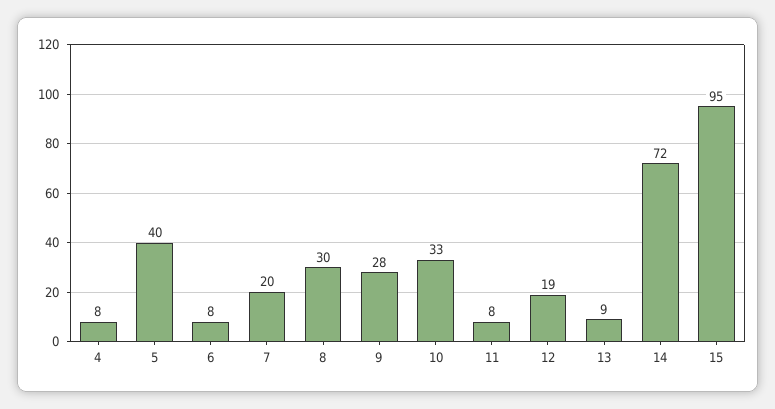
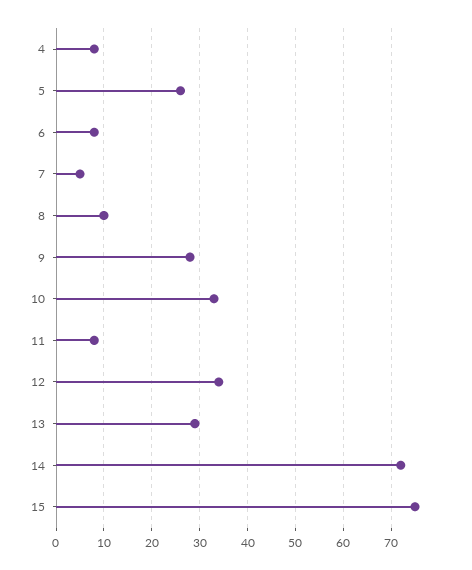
  {
    "4": 8,
-   "5": 40,
+   "5": 25,
    "6": 8,
-   "7": 20,
+   "7": 5,
-   "8": 30,
+   "8": 10,
    "9": 28,
    "10": 33,
    "11": 8,
-   "12": 19,
+   "12": 35,
-   "13": 9,
+   "13": 30,
    "14": 72,
-   "15": 95
+   "15": 75
  }

